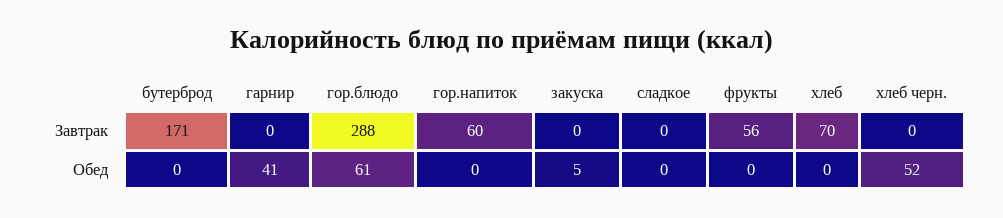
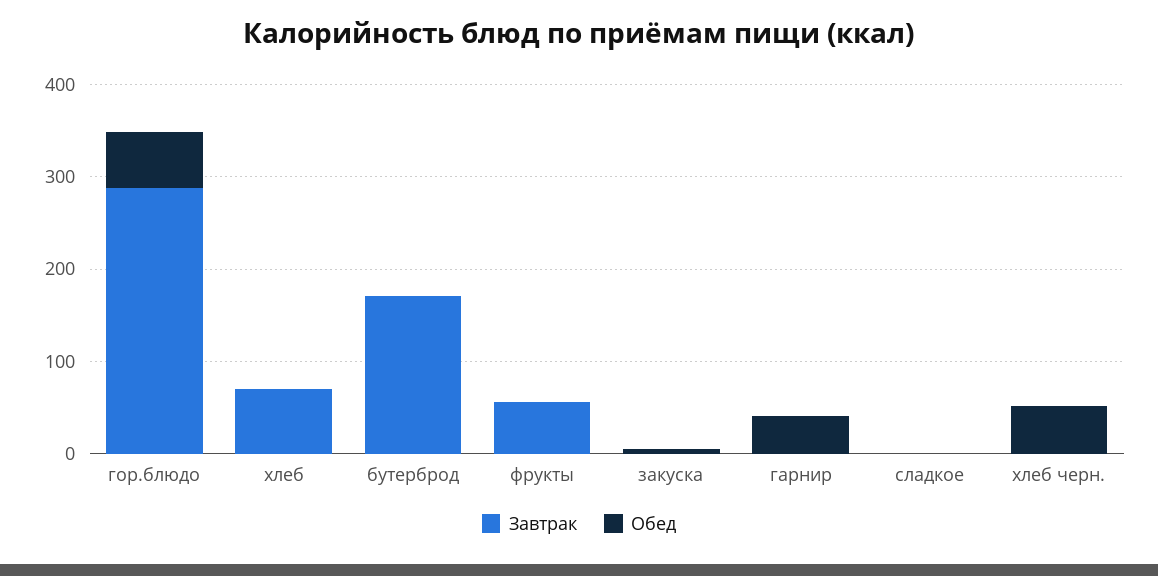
  {
    "Завтрак": {
      "бутерброд": 171,
      "гарнир": 0,
      "гор.блюдо": 288,
-     "гор.напиток": 60,
      "закуска": 0,
      "сладкое": 0,
      "фрукты": 56,
      "хлеб": 70,
      "хлеб черн.": 0
    },
    "Обед": {
      "бутерброд": 0,
      "гарнир": 41,
      "гор.блюдо": 61,
-     "гор.напиток": 0,
      "закуска": 5,
      "сладкое": 0,
      "фрукты": 0,
      "хлеб": 0,
      "хлеб черн.": 52
    }
  }

